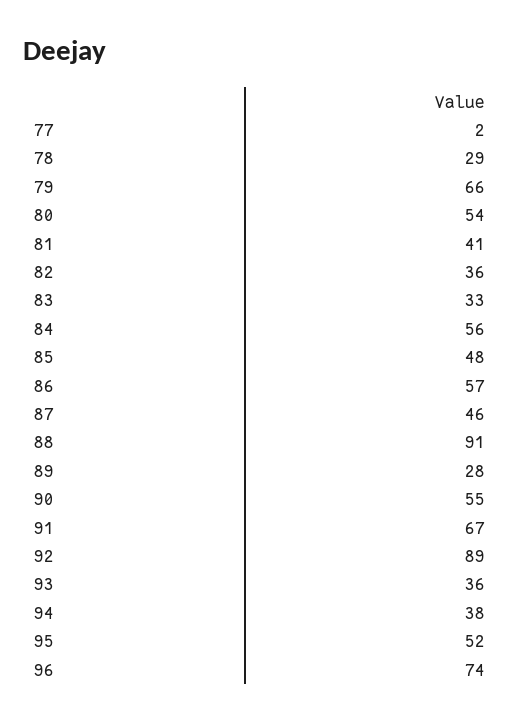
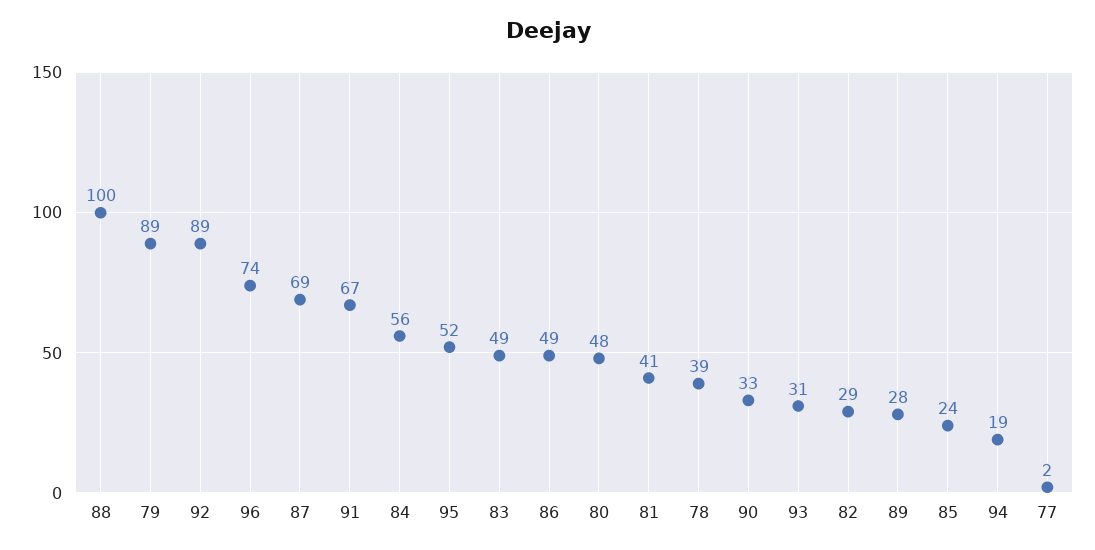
  {
    "77": 2,
-   "78": 29,
+   "78": 39,
-   "79": 66,
+   "79": 89,
-   "80": 54,
+   "80": 48,
    "81": 41,
-   "82": 36,
+   "82": 29,
-   "83": 33,
+   "83": 49,
    "84": 56,
-   "85": 48,
+   "85": 24,
-   "86": 57,
+   "86": 49,
-   "87": 46,
+   "87": 69,
-   "88": 91,
+   "88": 100,
    "89": 28,
-   "90": 55,
+   "90": 33,
    "91": 67,
    "92": 89,
-   "93": 36,
+   "93": 31,
-   "94": 38,
+   "94": 19,
    "95": 52,
    "96": 74
  }

